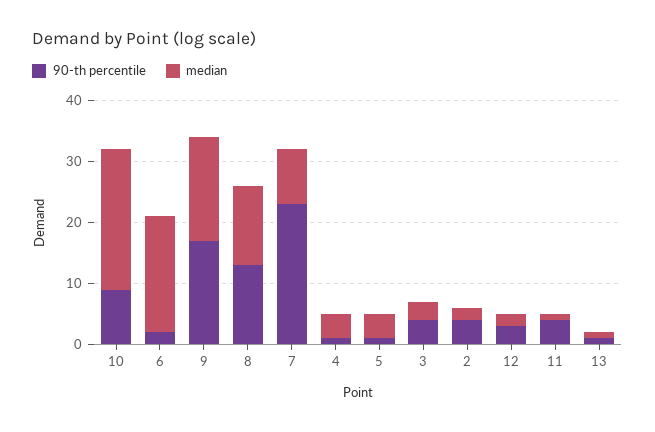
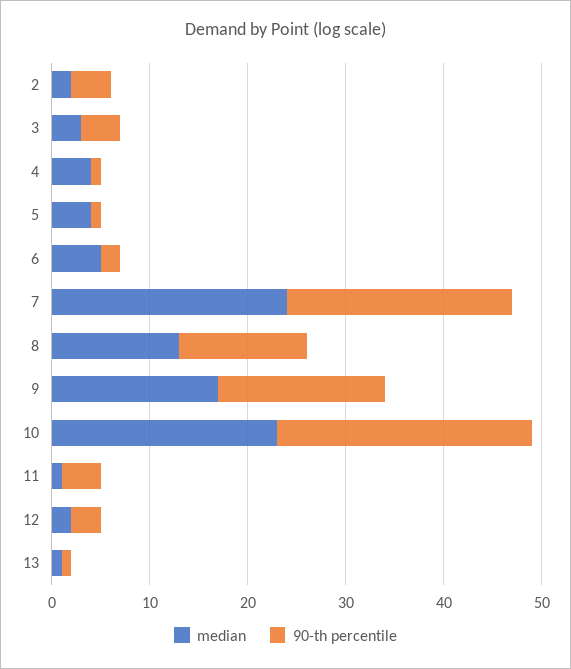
  {
    "90-th percentile": {
-     "10": 10,
+     "10": 26,
      "6": 2,
      "9": 17,
      "8": 13,
      "7": 23,
      "4": 1,
      "5": 1,
      "3": 4,
      "2": 4,
      "12": 3,
      "11": 4,
      "13": 1
    },
    "median": {
      "10": 23,
-     "6": 20,
+     "6": 5,
      "9": 17,
      "8": 13,
-     "7": 10,
+     "7": 24,
      "4": 4,
      "5": 4,
      "3": 3,
      "2": 2,
      "12": 2,
      "11": 1,
      "13": 1
    }
  }

